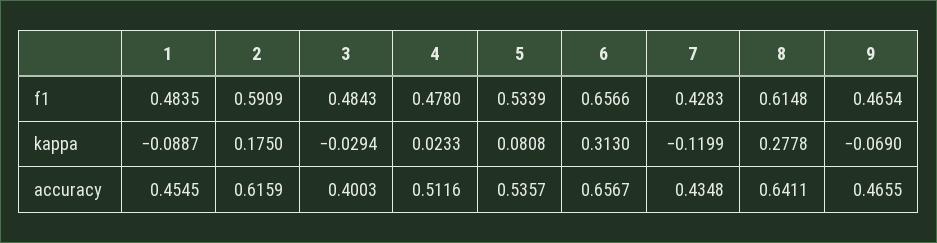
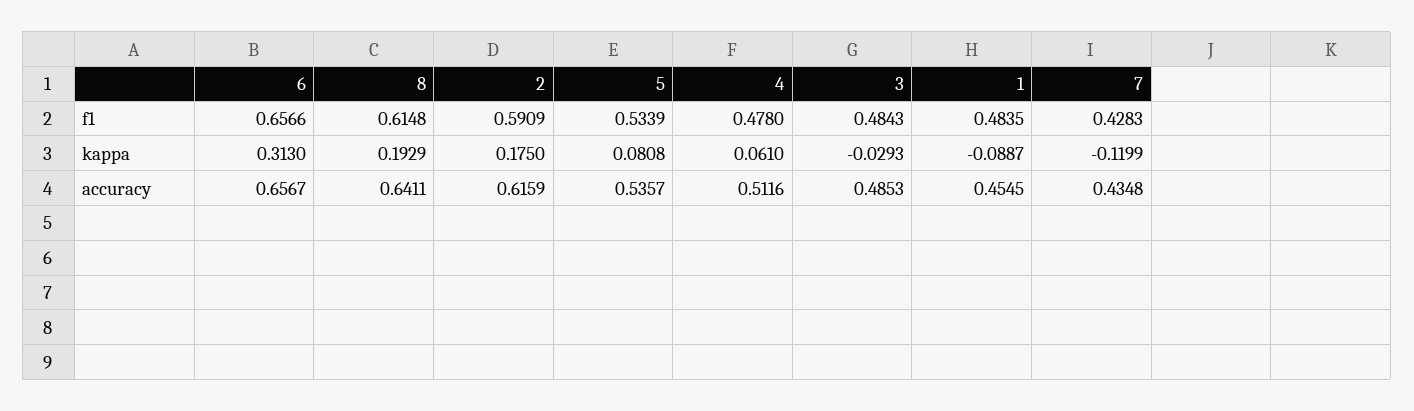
  {
    "1": {
      "f1": 0.4835,
      "kappa": -0.0887,
      "accuracy": 0.4545
    },
    "2": {
      "f1": 0.5909,
      "kappa": 0.175,
      "accuracy": 0.6159
    },
    "3": {
      "f1": 0.4843,
-     "kappa": -0.0294,
+     "kappa": -0.0293,
-     "accuracy": 0.4003
+     "accuracy": 0.4853
    },
    "4": {
      "f1": 0.478,
-     "kappa": 0.0233,
+     "kappa": 0.061,
      "accuracy": 0.5116
    },
    "5": {
      "f1": 0.5339,
      "kappa": 0.0808,
      "accuracy": 0.5357
    },
    "6": {
      "f1": 0.6566,
      "kappa": 0.313,
      "accuracy": 0.6567
    },
    "7": {
      "f1": 0.4283,
      "kappa": -0.1199,
      "accuracy": 0.4348
    },
    "8": {
      "f1": 0.6148,
-     "kappa": 0.2778,
+     "kappa": 0.1929,
      "accuracy": 0.6411
-   },
+   }
-   "9": {
-     "f1": 0.4654,
-     "kappa": -0.069,
-     "accuracy": 0.4655
-   }
  }

